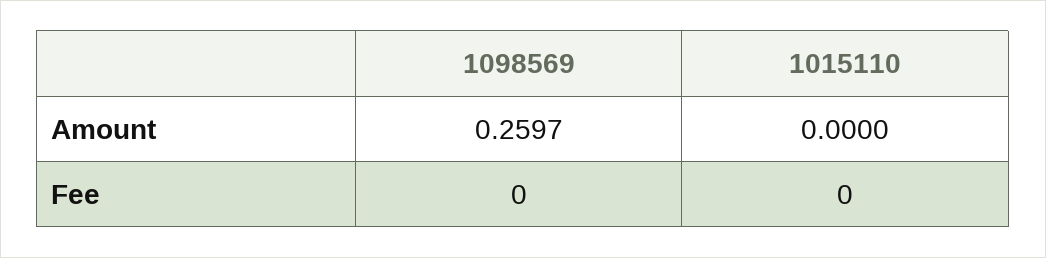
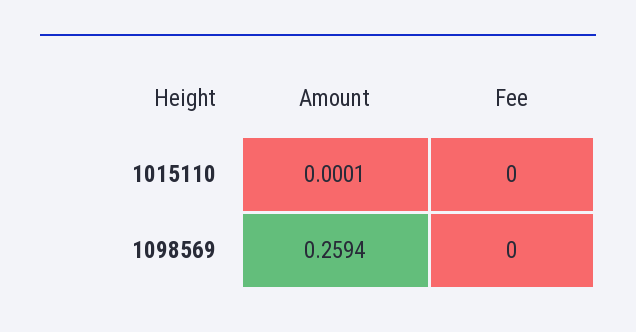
  {
    "1098569": {
-     "Amount": 0.2597,
+     "Amount": 0.2594,
      "Fee": 0
    },
    "1015110": {
-     "Amount": 0,
+     "Amount": 0.0001,
      "Fee": 0
    }
  }

